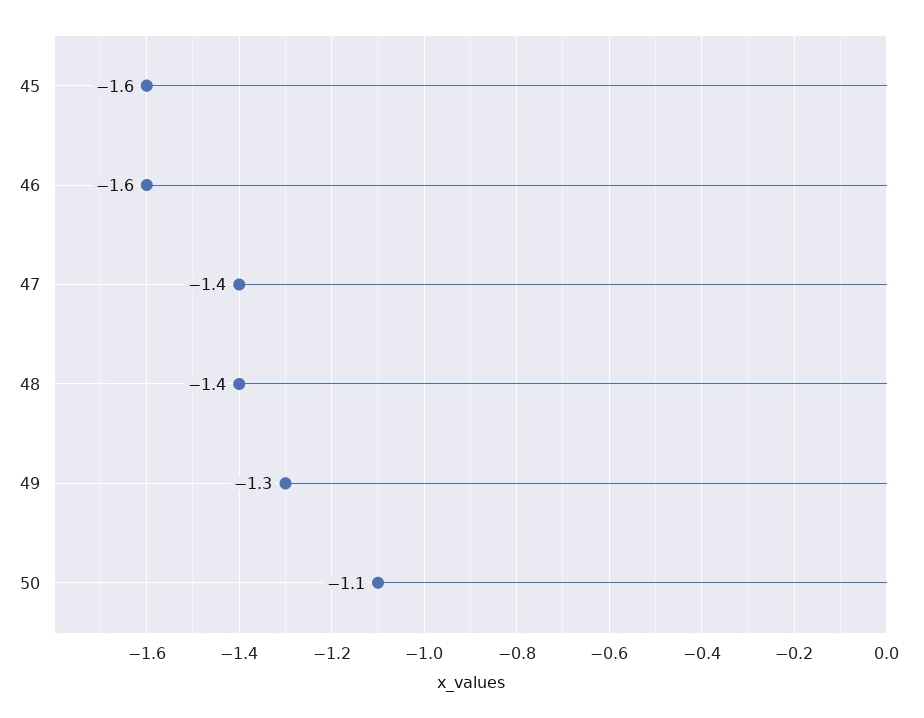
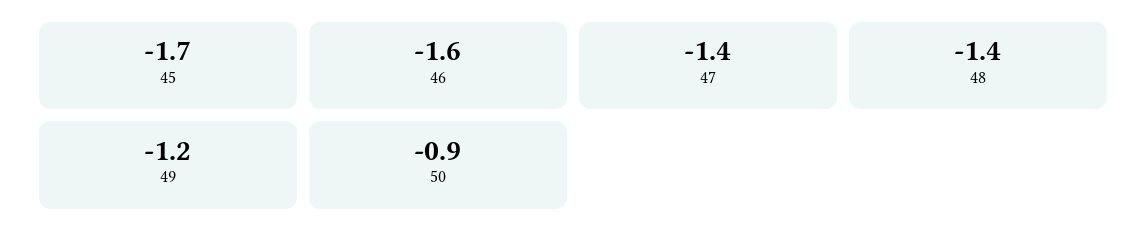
  {
-   "45": -1.6,
+   "45": -1.7,
    "46": -1.6,
    "47": -1.4,
    "48": -1.4,
-   "49": -1.3,
+   "49": -1.2,
-   "50": -1.1
+   "50": -0.9
  }

